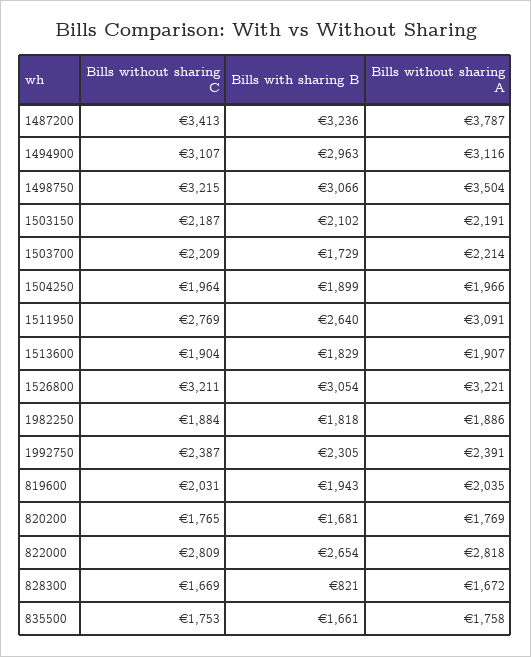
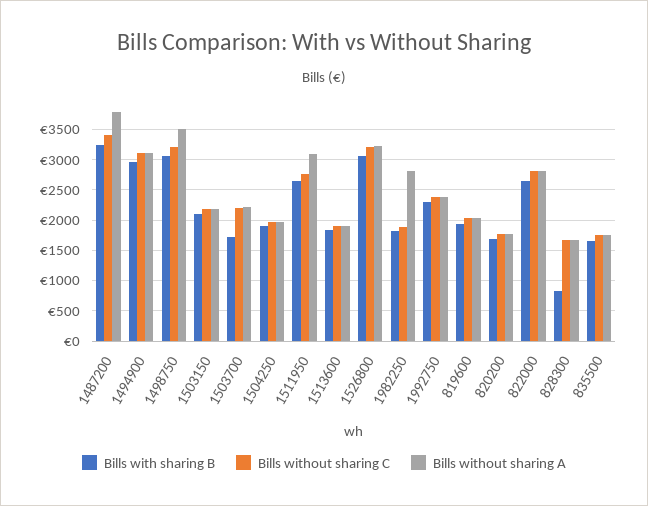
  {
    "Bills without sharing C": {
      "1487200": 3413,
      "1494900": 3107,
      "1498750": 3215,
      "1503150": 2187,
      "1503700": 2209,
      "1504250": 1964,
      "1511950": 2769,
      "1513600": 1904,
      "1526800": 3211,
      "1982250": 1884,
      "1992750": 2387,
      "819600": 2031,
      "820200": 1765,
      "822000": 2809,
      "828300": 1669,
      "835500": 1753
    },
    "Bills with sharing B": {
      "1487200": 3236,
      "1494900": 2963,
      "1498750": 3066,
      "1503150": 2102,
      "1503700": 1729,
      "1504250": 1899,
      "1511950": 2640,
      "1513600": 1829,
      "1526800": 3054,
      "1982250": 1818,
      "1992750": 2305,
      "819600": 1943,
      "820200": 1681,
      "822000": 2654,
      "828300": 821,
      "835500": 1661
    },
    "Bills without sharing A": {
      "1487200": 3787,
      "1494900": 3116,
      "1498750": 3504,
      "1503150": 2191,
      "1503700": 2214,
      "1504250": 1966,
      "1511950": 3091,
      "1513600": 1907,
      "1526800": 3221,
-     "1982250": 1886,
+     "1982250": 2800,
      "1992750": 2391,
      "819600": 2035,
      "820200": 1769,
      "822000": 2818,
      "828300": 1672,
      "835500": 1758
    }
  }

